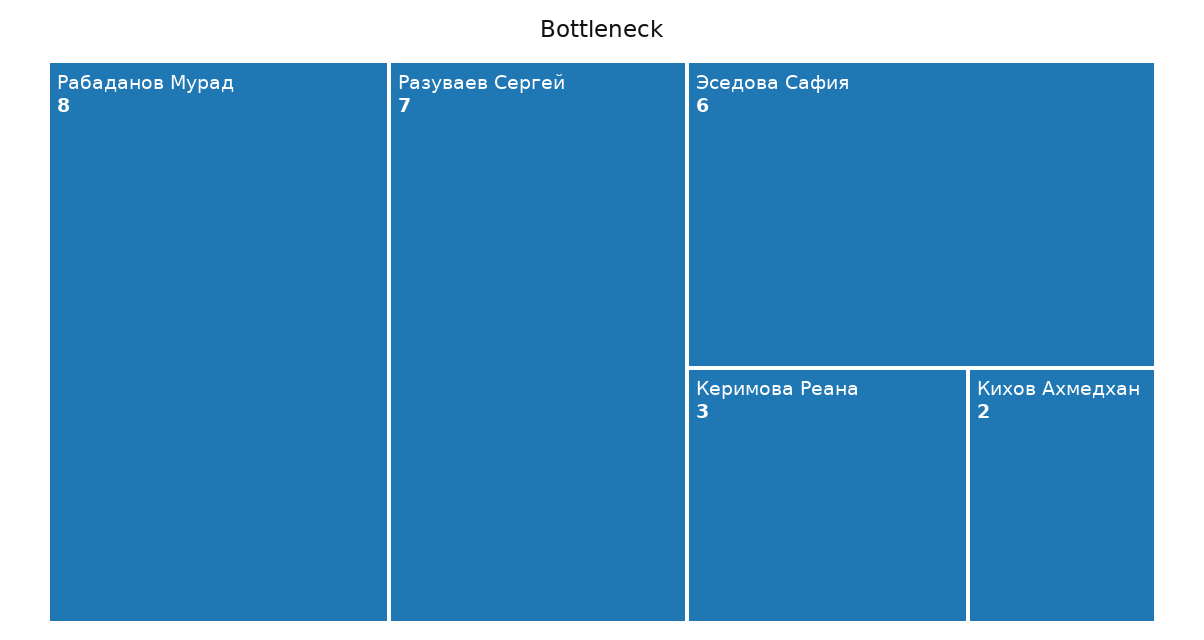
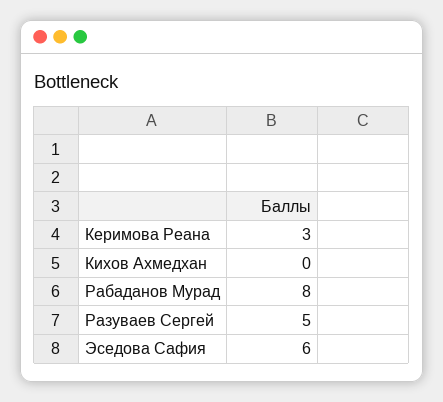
  {
    "Рабаданов Мурад": 8,
-   "Разуваев Сергей": 7,
+   "Разуваев Сергей": 5,
    "Эседова Сафия": 6,
    "Керимова Реана": 3,
-   "Кихов Ахмедхан": 2
+   "Кихов Ахмедхан": 0
  }

